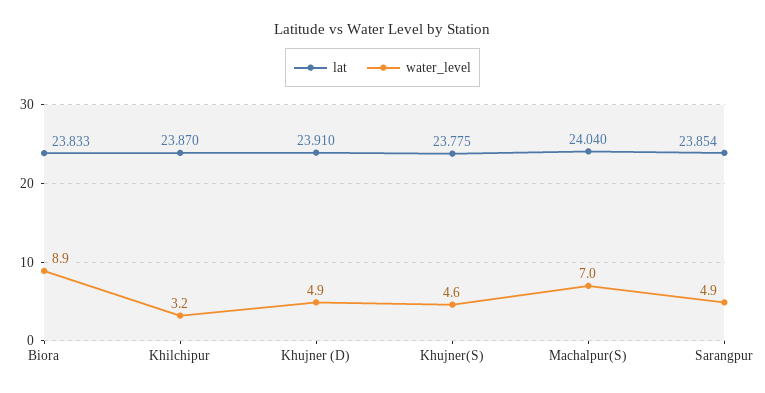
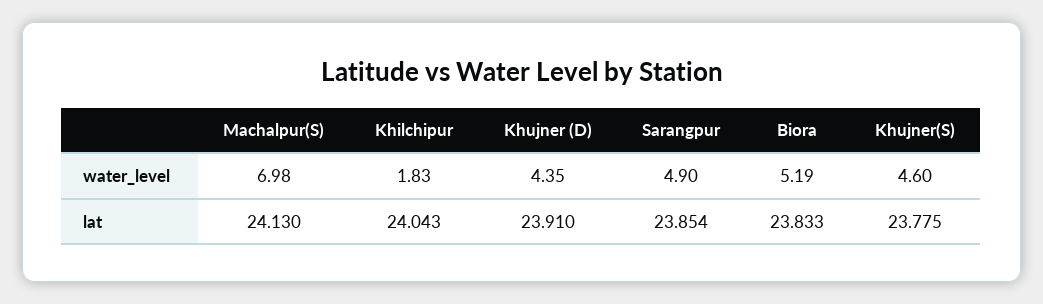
  {
    "lat": {
      "Biora": 23.833,
-     "Khilchipur": 23.87,
+     "Khilchipur": 24.043,
      "Khujner (D)": 23.91,
      "Khujner(S)": 23.775,
-     "Machalpur(S)": 24.04,
+     "Machalpur(S)": 24.13,
      "Sarangpur": 23.854
    },
    "water_level": {
-     "Biora": 8.9,
+     "Biora": 5.19,
-     "Khilchipur": 3.2,
+     "Khilchipur": 1.83,
-     "Khujner (D)": 4.9,
+     "Khujner (D)": 4.35,
      "Khujner(S)": 4.6,
      "Machalpur(S)": 6.98,
      "Sarangpur": 4.9
    }
  }

